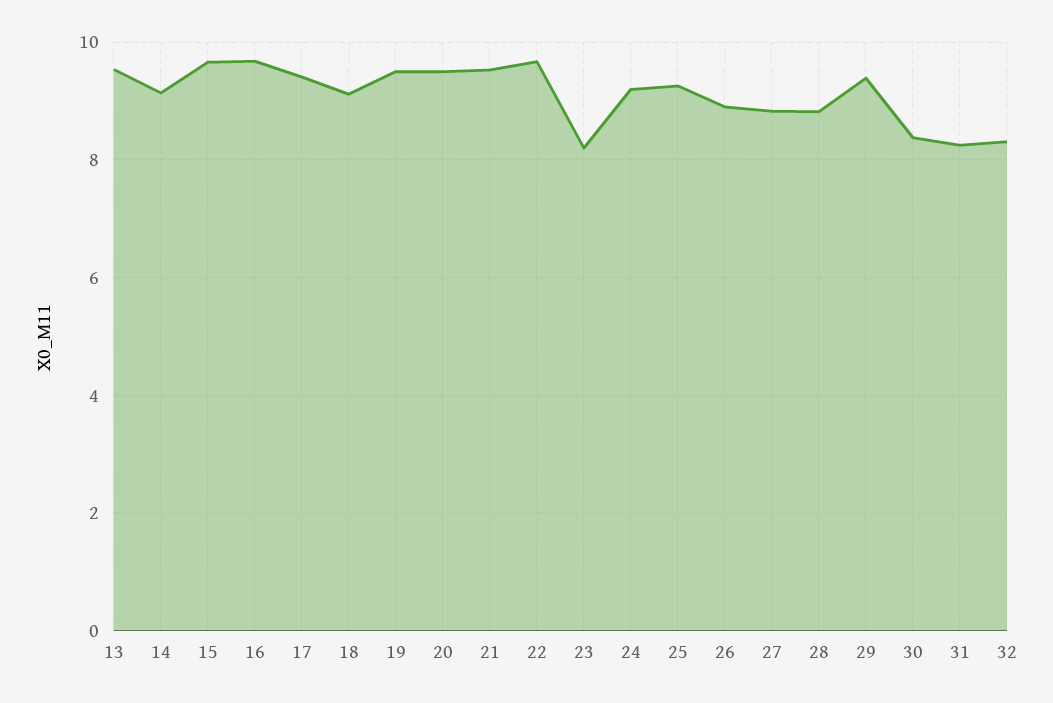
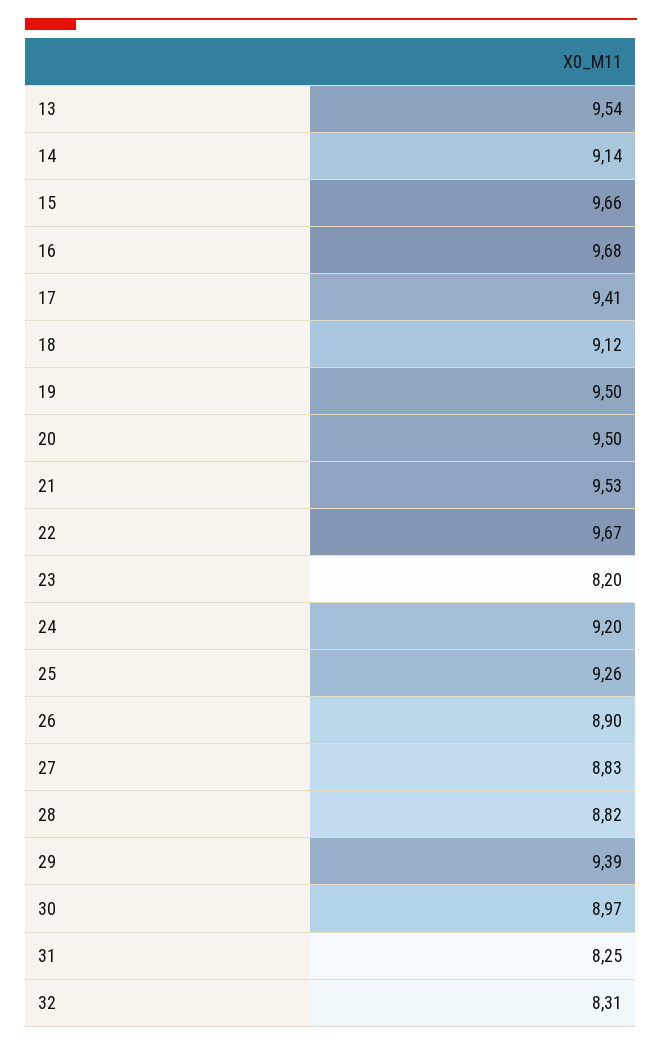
  {
    "13": 9.54,
    "14": 9.14,
    "15": 9.66,
    "16": 9.68,
    "17": 9.41,
    "18": 9.12,
    "19": 9.5,
    "20": 9.5,
    "21": 9.53,
    "22": 9.67,
    "23": 8.2,
    "24": 9.2,
    "25": 9.26,
    "26": 8.9,
    "27": 8.83,
    "28": 8.82,
    "29": 9.39,
-   "30": 8.4,
+   "30": 8.97,
    "31": 8.25,
    "32": 8.31
  }

